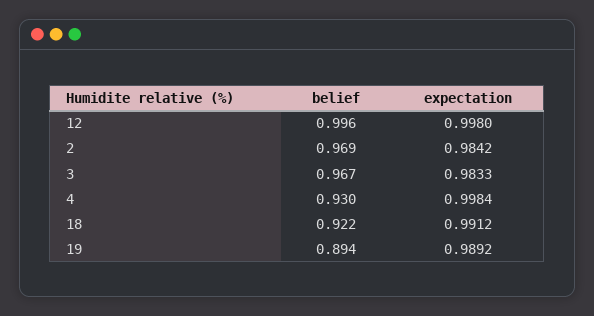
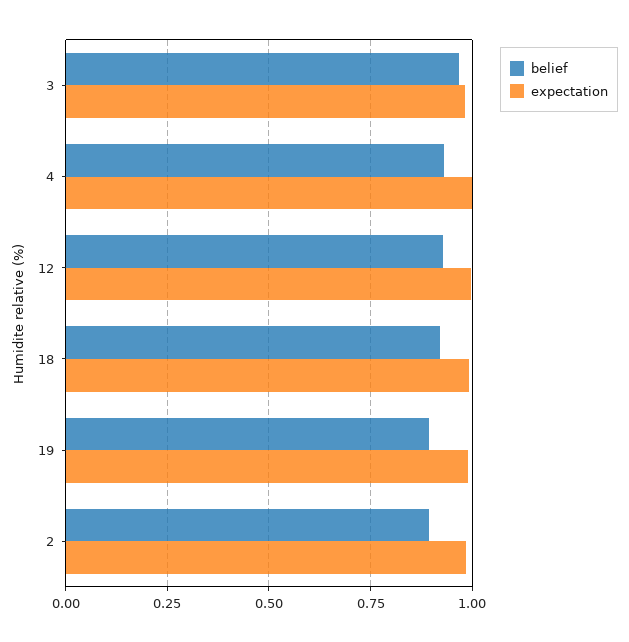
  {
    "belief": {
-     "12": 0.996,
+     "12": 0.925,
-     "2": 0.969,
+     "2": 0.9,
      "3": 0.967,
      "4": 0.93,
      "18": 0.922,
      "19": 0.894
    },
    "expectation": {
      "12": 0.998,
      "2": 0.9842,
      "3": 0.9833,
      "4": 0.9984,
      "18": 0.9912,
      "19": 0.9892
    }
  }

